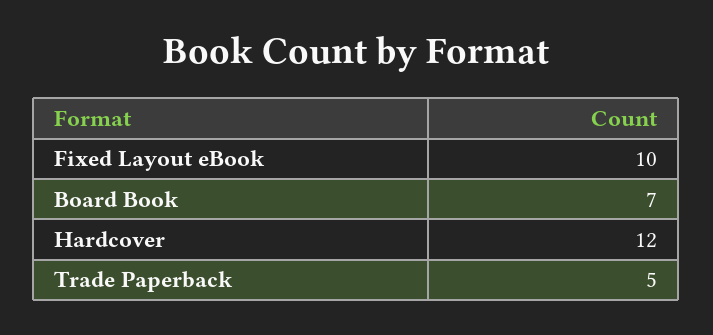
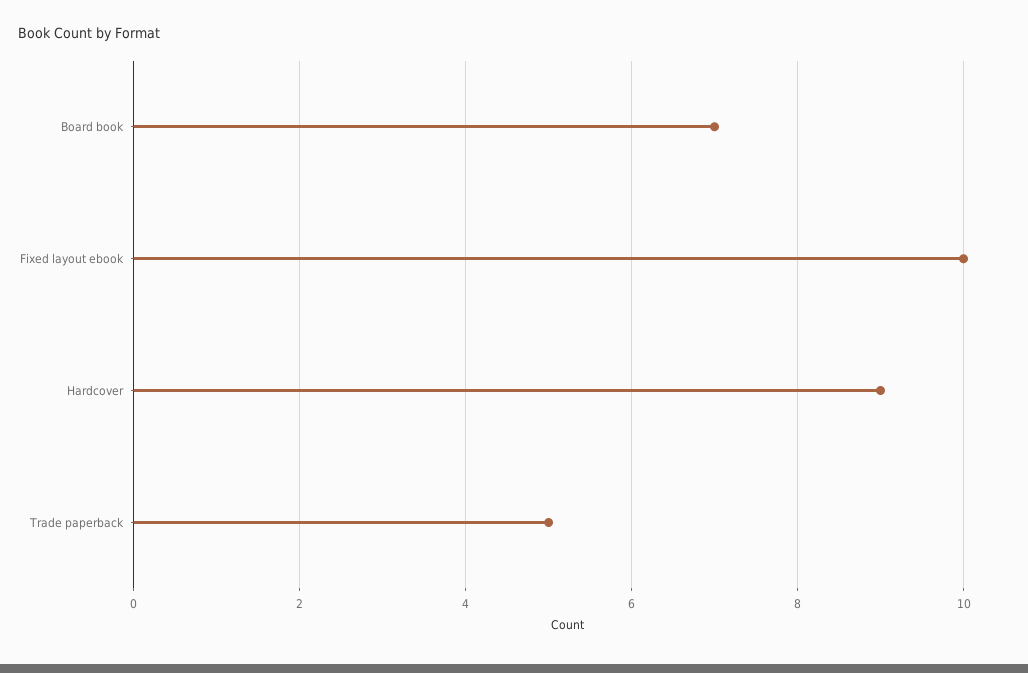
  {
    "Fixed Layout eBook": 10,
    "Board Book": 7,
-   "Hardcover": 12,
+   "Hardcover": 9,
    "Trade Paperback": 5
  }

